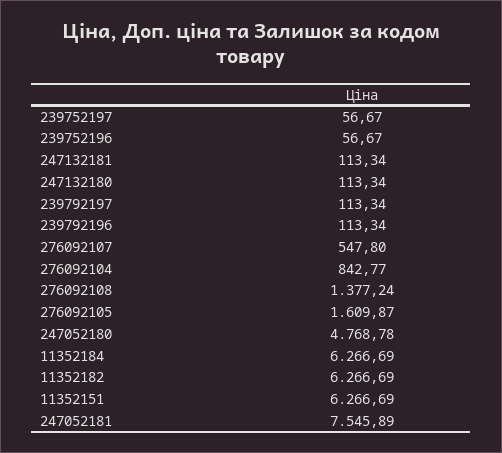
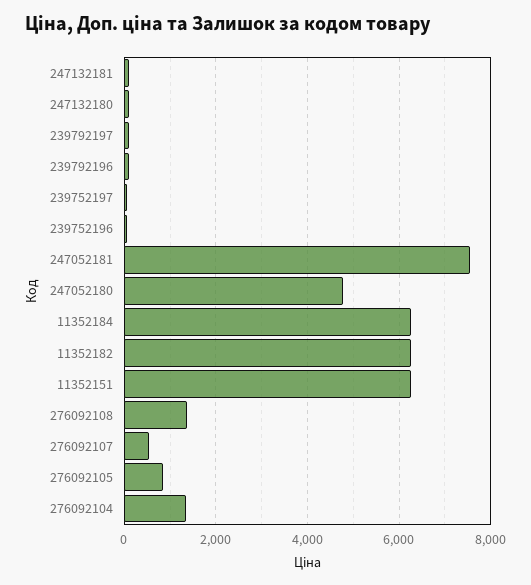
  {
    "239752197": 56.67,
    "239752196": 56.67,
    "247132181": 113.34,
    "247132180": 113.34,
    "239792197": 113.34,
    "239792196": 113.34,
    "276092107": 547.8,
-   "276092104": 842.77,
+   "276092104": 1400,
    "276092108": 1377.24,
-   "276092105": 1609.87,
+   "276092105": 800,
    "247052180": 4768.78,
    "11352184": 6266.69,
    "11352182": 6266.69,
    "11352151": 6266.69,
    "247052181": 7545.89
  }

